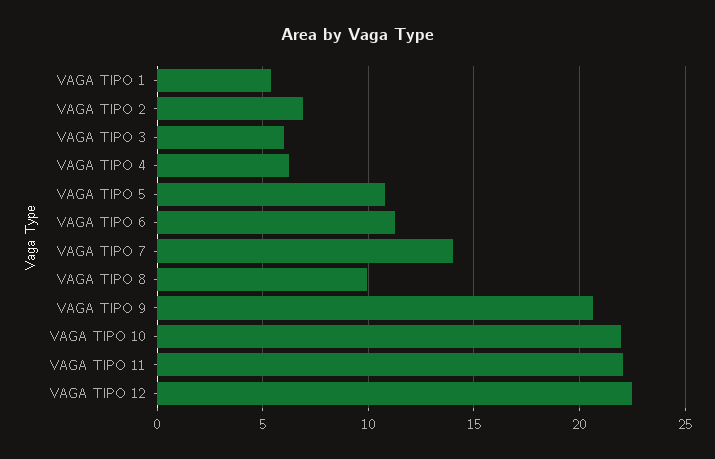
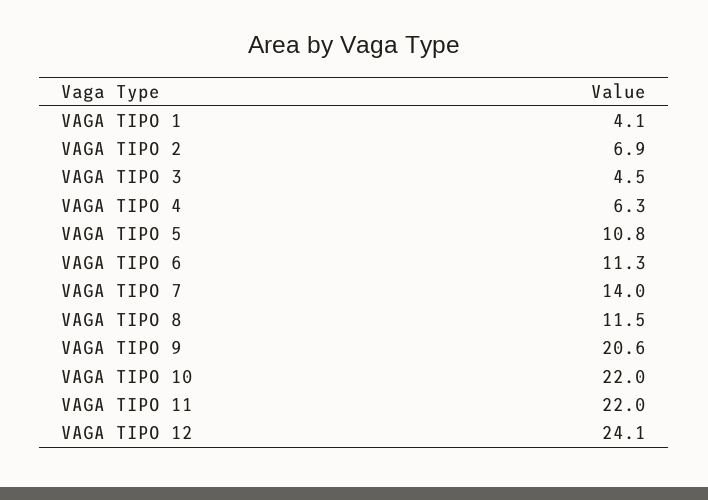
  {
-   "VAGA TIPO 1": 5.5,
+   "VAGA TIPO 1": 4.1,
    "VAGA TIPO 2": 6.9,
-   "VAGA TIPO 3": 6,
+   "VAGA TIPO 3": 4.5,
    "VAGA TIPO 4": 6.3,
    "VAGA TIPO 5": 10.8,
    "VAGA TIPO 6": 11.3,
    "VAGA TIPO 7": 14,
-   "VAGA TIPO 8": 10,
+   "VAGA TIPO 8": 11.5,
    "VAGA TIPO 9": 20.6,
    "VAGA TIPO 10": 22,
    "VAGA TIPO 11": 22,
-   "VAGA TIPO 12": 22.5
+   "VAGA TIPO 12": 24.1
  }

